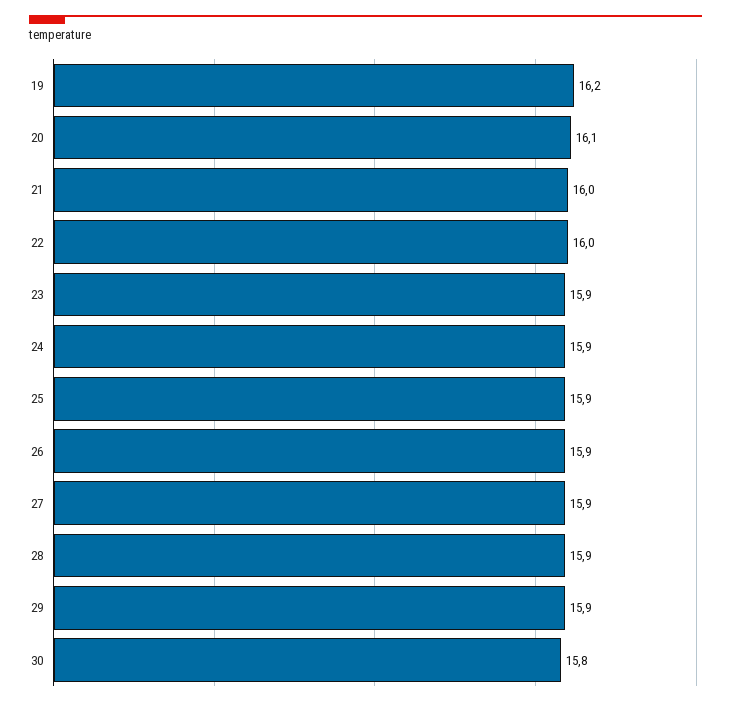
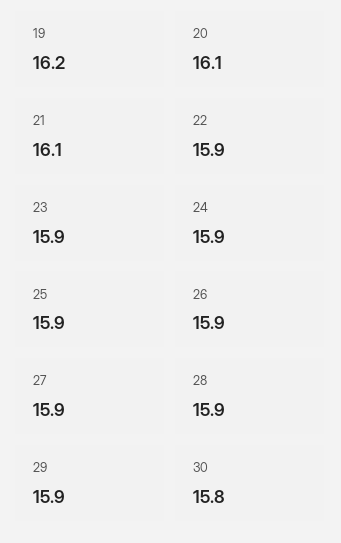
  {
    "19": 16.2,
    "20": 16.1,
-   "21": 16,
+   "21": 16.1,
-   "22": 16,
+   "22": 15.9,
    "23": 15.9,
    "24": 15.9,
    "25": 15.9,
    "26": 15.9,
    "27": 15.9,
    "28": 15.9,
    "29": 15.9,
    "30": 15.8
  }

